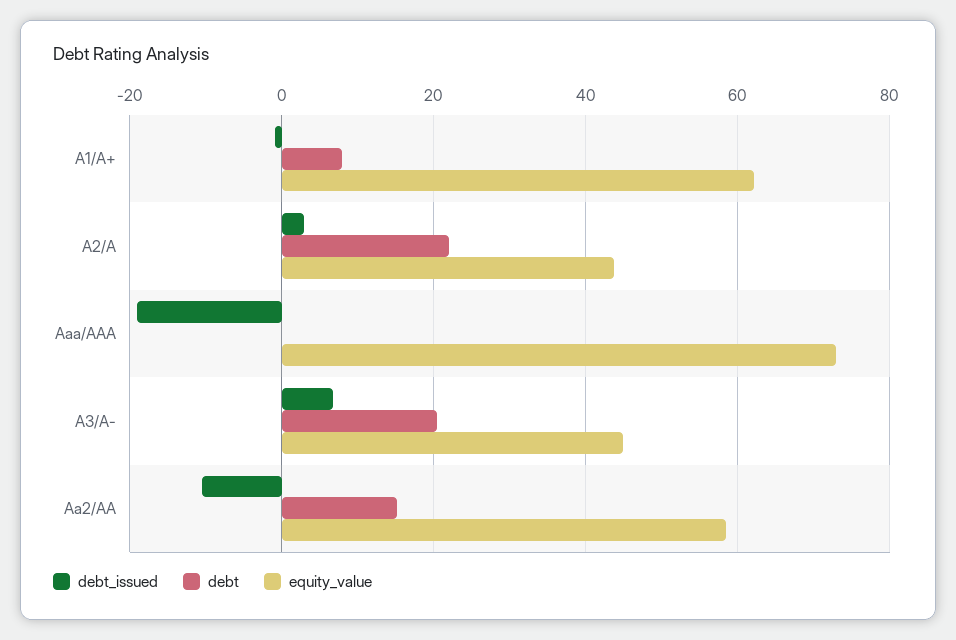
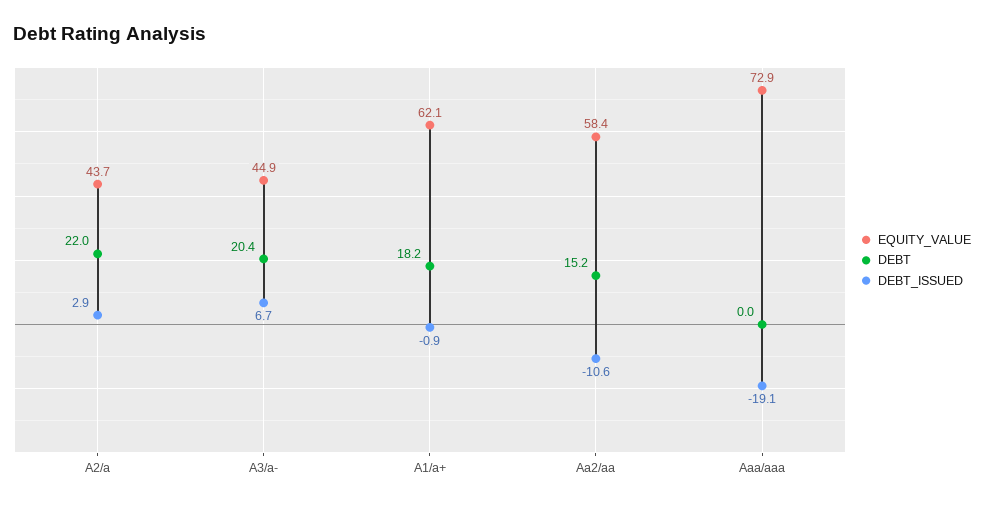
  {
    "debt_issued": {
      "A1/A+": -0.9,
      "A2/A": 2.9,
      "Aaa/AAA": -19.1,
      "A3/A-": 6.7,
      "Aa2/AA": -10.6
    },
    "debt": {
-     "A1/A+": 8,
+     "A1/A+": 18.2,
      "A2/A": 22,
      "Aaa/AAA": 0,
      "A3/A-": 20.4,
      "Aa2/AA": 15.2
    },
    "equity_value": {
      "A1/A+": 62.1,
      "A2/A": 43.7,
      "Aaa/AAA": 72.9,
      "A3/A-": 44.9,
      "Aa2/AA": 58.4
    }
  }

